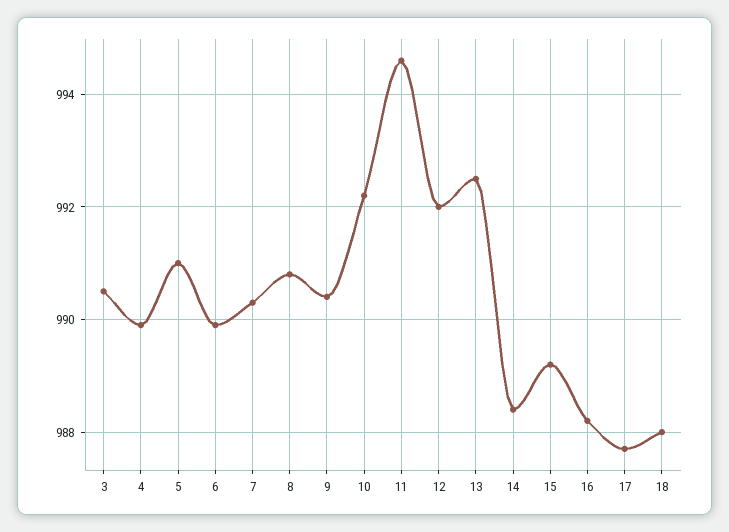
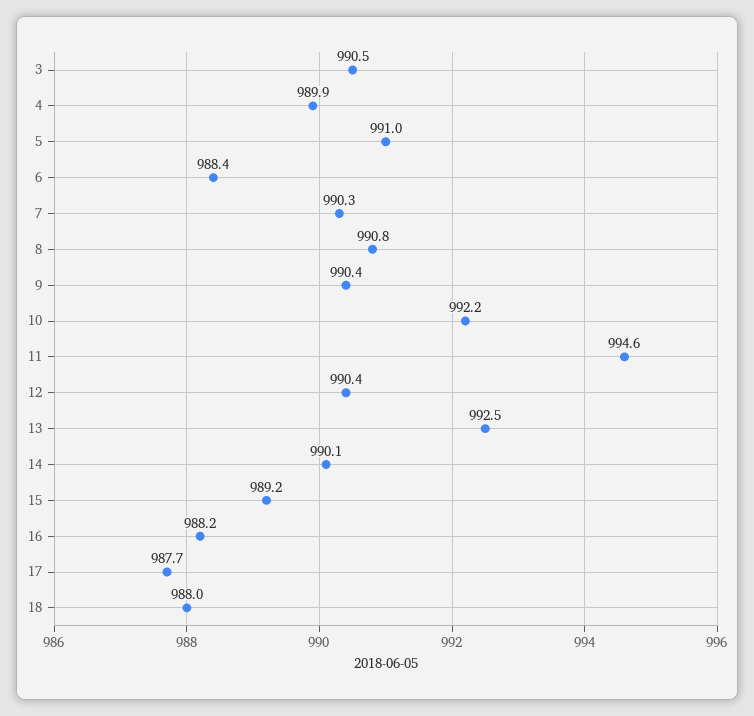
  {
    "3": 990.5,
    "4": 989.9,
    "5": 991,
-   "6": 990,
+   "6": 988.4,
    "7": 990.3,
    "8": 990.8,
    "9": 990.4,
    "10": 992.2,
    "11": 994.6,
-   "12": 992,
+   "12": 990.4,
    "13": 992.5,
-   "14": 988.5,
+   "14": 990.1,
    "15": 989.2,
    "16": 988.2,
    "17": 987.7,
    "18": 988
  }

